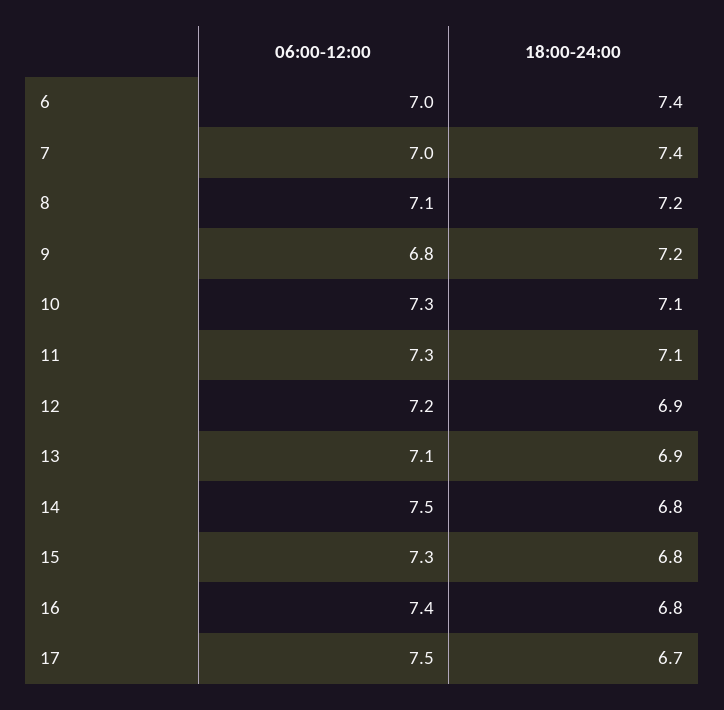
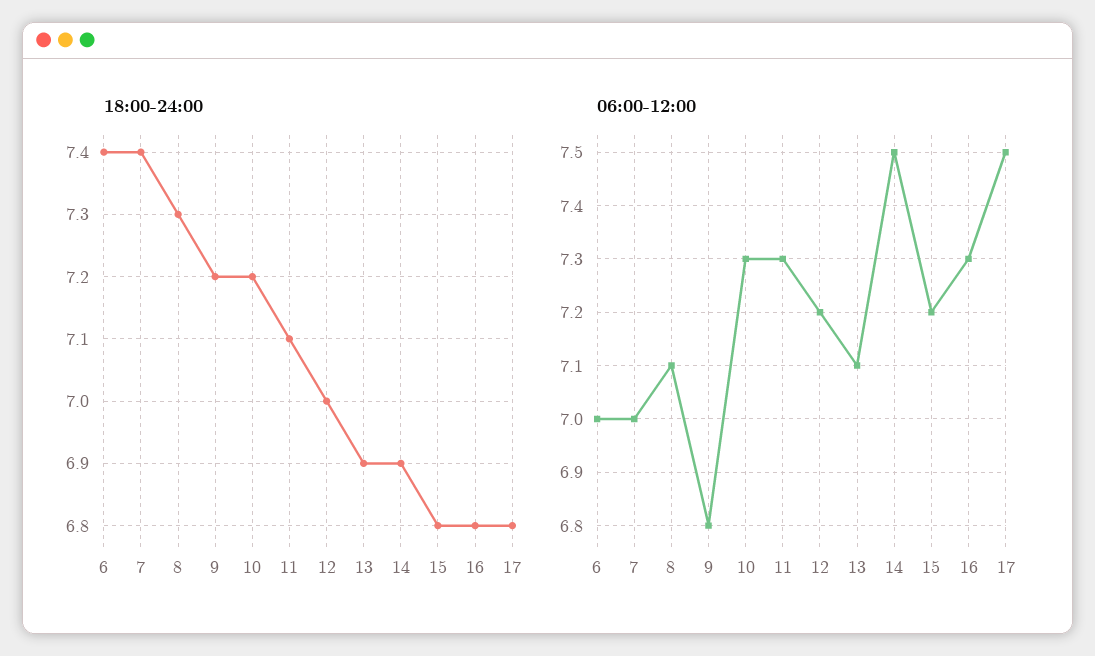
  {
    "06:00-12:00": {
      "6": 7,
      "7": 7,
      "8": 7.1,
      "9": 6.8,
      "10": 7.3,
      "11": 7.3,
      "12": 7.2,
      "13": 7.1,
      "14": 7.5,
-     "15": 7.3,
+     "15": 7.2,
-     "16": 7.4,
+     "16": 7.3,
      "17": 7.5
    },
    "18:00-24:00": {
      "6": 7.4,
      "7": 7.4,
-     "8": 7.2,
+     "8": 7.3,
      "9": 7.2,
-     "10": 7.1,
+     "10": 7.2,
      "11": 7.1,
-     "12": 6.9,
+     "12": 7,
      "13": 6.9,
-     "14": 6.8,
+     "14": 6.9,
      "15": 6.8,
      "16": 6.8,
-     "17": 6.7
+     "17": 6.8
    }
  }

